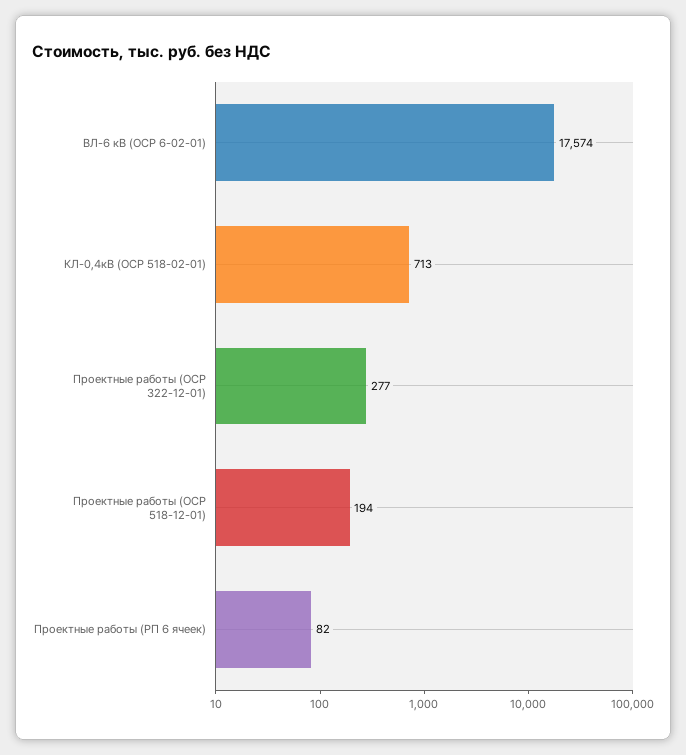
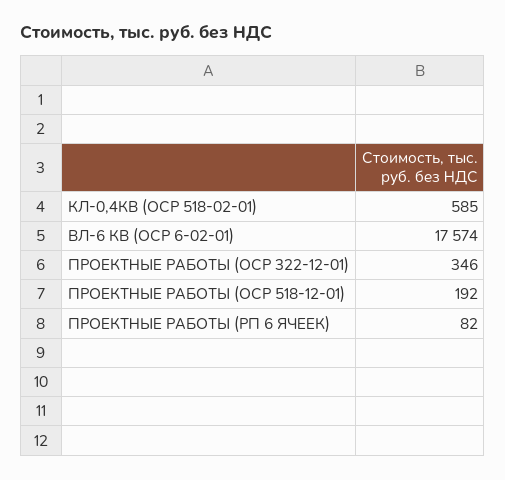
  {
    "ВЛ-6 кВ (ОСР 6-02-01)": 17574,
-   "КЛ-0,4кВ (ОСР 518-02-01)": 713,
+   "КЛ-0,4кВ (ОСР 518-02-01)": 585,
-   "Проектные работы (ОСР 322-12-01)": 277,
+   "Проектные работы (ОСР 322-12-01)": 346,
-   "Проектные работы (ОСР 518-12-01)": 194,
+   "Проектные работы (ОСР 518-12-01)": 192,
    "Проектные работы (РП 6 ячеек)": 82
  }

